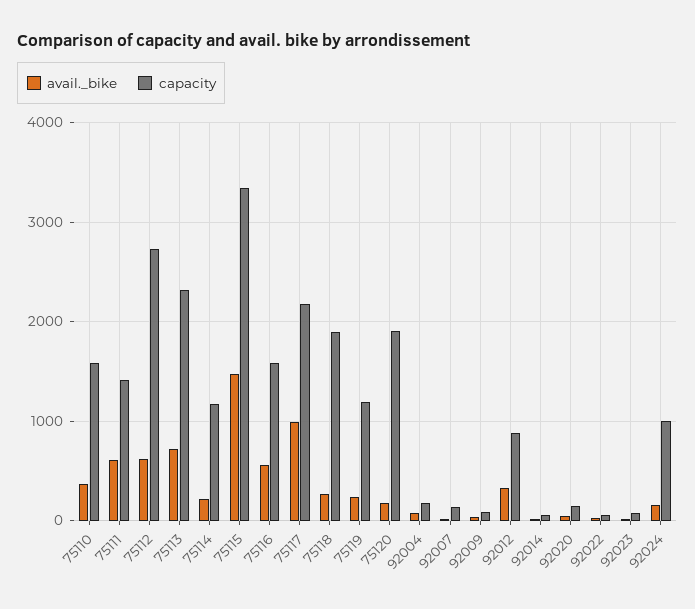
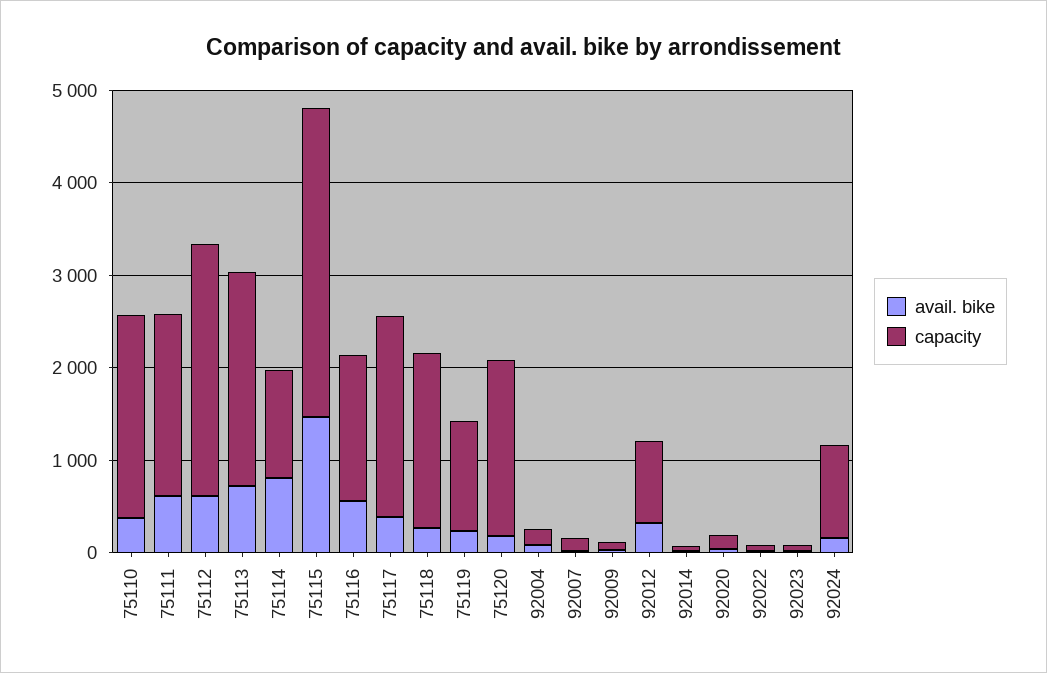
  {
    "avail._bike": {
      "75110": 400,
      "75111": 600,
      "75112": 600,
      "75113": 700,
-     "75114": 200,
+     "75114": 800,
      "75115": 1500,
      "75116": 600,
-     "75117": 1000,
+     "75117": 400,
      "75118": 300,
      "75119": 200,
      "75120": 200,
      "92004": 100,
      "92007": 0,
      "92009": 0,
      "92012": 300,
      "92014": 0,
      "92020": 0,
      "92022": 0,
      "92023": 0,
      "92024": 200
    },
    "capacity": {
-     "75110": 1600,
+     "75110": 2200,
-     "75111": 1400,
+     "75111": 2000,
      "75112": 2700,
      "75113": 2300,
      "75114": 1200,
      "75115": 3300,
      "75116": 1600,
      "75117": 2200,
      "75118": 1900,
      "75119": 1200,
      "75120": 1900,
      "92004": 200,
      "92007": 100,
      "92009": 100,
      "92012": 900,
      "92014": 100,
      "92020": 100,
      "92022": 100,
      "92023": 100,
      "92024": 1000
    }
  }

